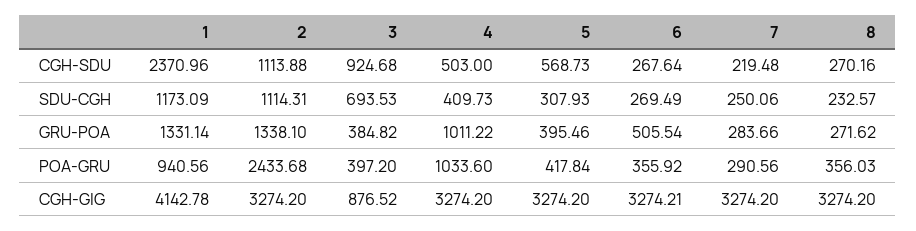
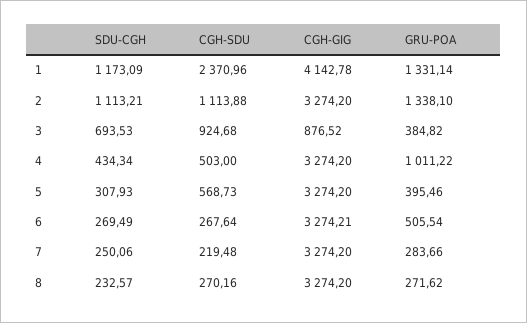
  {
    "1": {
      "CGH-SDU": 2370.96,
      "SDU-CGH": 1173.09,
      "GRU-POA": 1331.14,
-     "POA-GRU": 940.56,
      "CGH-GIG": 4142.78
    },
    "2": {
      "CGH-SDU": 1113.88,
-     "SDU-CGH": 1114.31,
+     "SDU-CGH": 1113.21,
      "GRU-POA": 1338.1,
-     "POA-GRU": 2433.68,
      "CGH-GIG": 3274.2
    },
    "3": {
      "CGH-SDU": 924.68,
      "SDU-CGH": 693.53,
      "GRU-POA": 384.82,
-     "POA-GRU": 397.2,
      "CGH-GIG": 876.52
    },
    "4": {
      "CGH-SDU": 503,
-     "SDU-CGH": 409.73,
+     "SDU-CGH": 434.34,
      "GRU-POA": 1011.22,
-     "POA-GRU": 1033.6,
      "CGH-GIG": 3274.2
    },
    "5": {
      "CGH-SDU": 568.73,
      "SDU-CGH": 307.93,
      "GRU-POA": 395.46,
-     "POA-GRU": 417.84,
      "CGH-GIG": 3274.2
    },
    "6": {
      "CGH-SDU": 267.64,
      "SDU-CGH": 269.49,
      "GRU-POA": 505.54,
-     "POA-GRU": 355.92,
      "CGH-GIG": 3274.21
    },
    "7": {
      "CGH-SDU": 219.48,
      "SDU-CGH": 250.06,
      "GRU-POA": 283.66,
-     "POA-GRU": 290.56,
      "CGH-GIG": 3274.2
    },
    "8": {
      "CGH-SDU": 270.16,
      "SDU-CGH": 232.57,
      "GRU-POA": 271.62,
-     "POA-GRU": 356.03,
      "CGH-GIG": 3274.2
    }
  }

